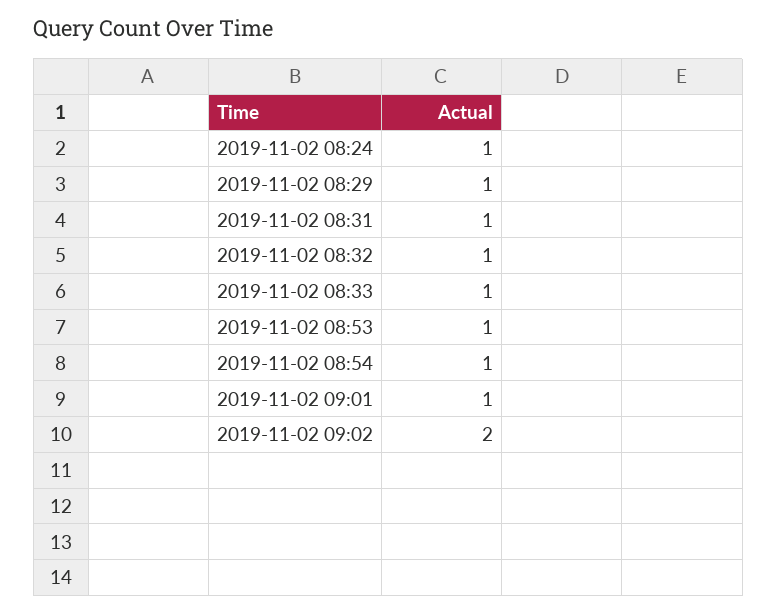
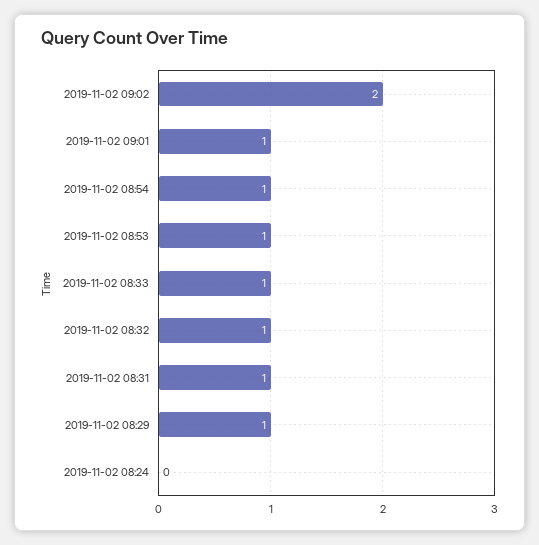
  {
-   "2019-11-02 08:24": 1,
+   "2019-11-02 08:24": 0,
    "2019-11-02 08:29": 1,
    "2019-11-02 08:31": 1,
    "2019-11-02 08:32": 1,
    "2019-11-02 08:33": 1,
    "2019-11-02 08:53": 1,
    "2019-11-02 08:54": 1,
    "2019-11-02 09:01": 1,
    "2019-11-02 09:02": 2
  }

